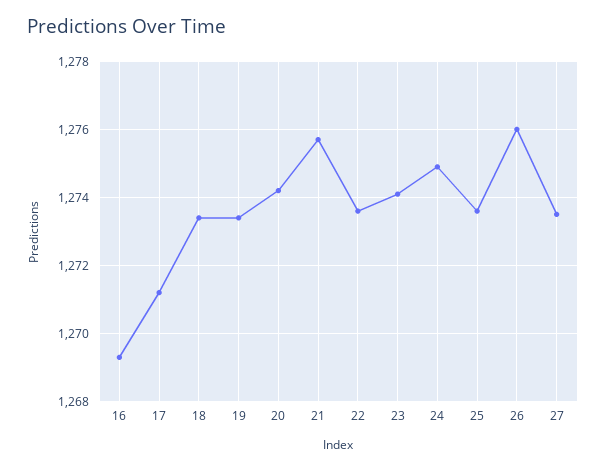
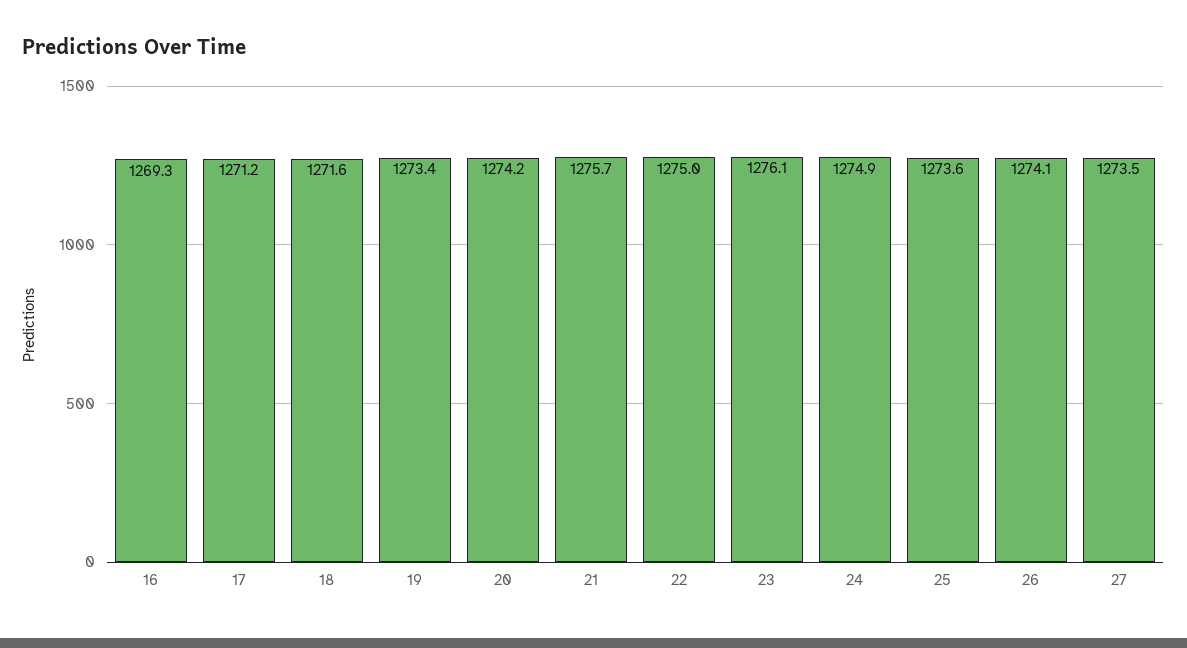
  {
    "16": 1269.3,
    "17": 1271.2,
-   "18": 1273.5,
+   "18": 1271.6,
    "19": 1273.4,
    "20": 1274.2,
    "21": 1275.7,
-   "22": 1273.5,
+   "22": 1275,
-   "23": 1274,
+   "23": 1276.1,
    "24": 1274.9,
    "25": 1273.6,
-   "26": 1276,
+   "26": 1274.1,
    "27": 1273.5
  }

